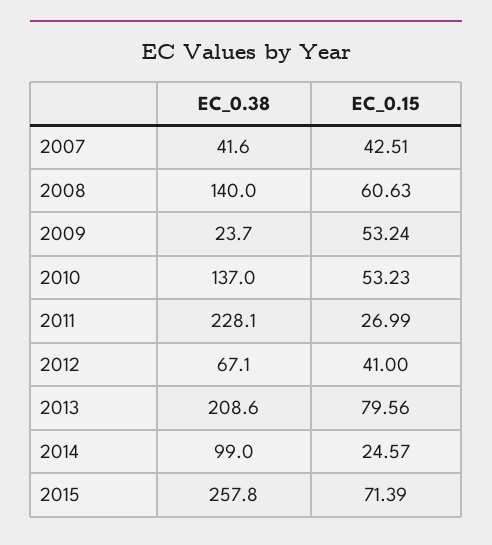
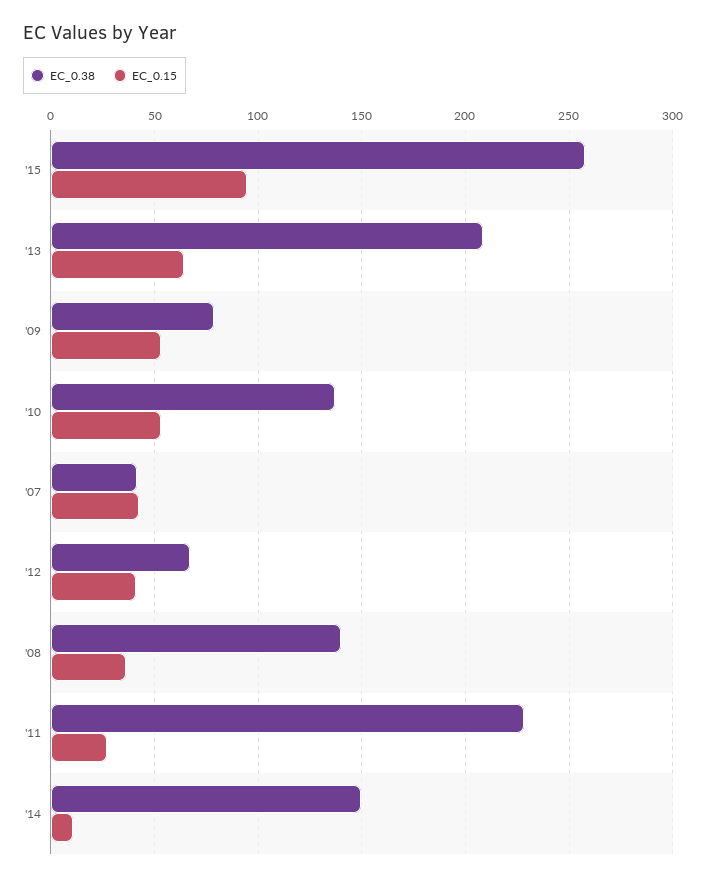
  {
    "EC_0.38": {
      "2007": 41.6,
      "2008": 140,
-     "2009": 23.7,
+     "2009": 80,
      "2010": 137,
      "2011": 228.1,
      "2012": 67.1,
      "2013": 208.6,
-     "2014": 99,
+     "2014": 150,
      "2015": 257.8
    },
    "EC_0.15": {
      "2007": 42.51,
-     "2008": 60.63,
+     "2008": 35,
      "2009": 53.24,
      "2010": 53.23,
      "2011": 26.99,
      "2012": 41,
-     "2013": 79.56,
+     "2013": 65,
-     "2014": 24.57,
+     "2014": 10,
-     "2015": 71.39
+     "2015": 95
    }
  }

